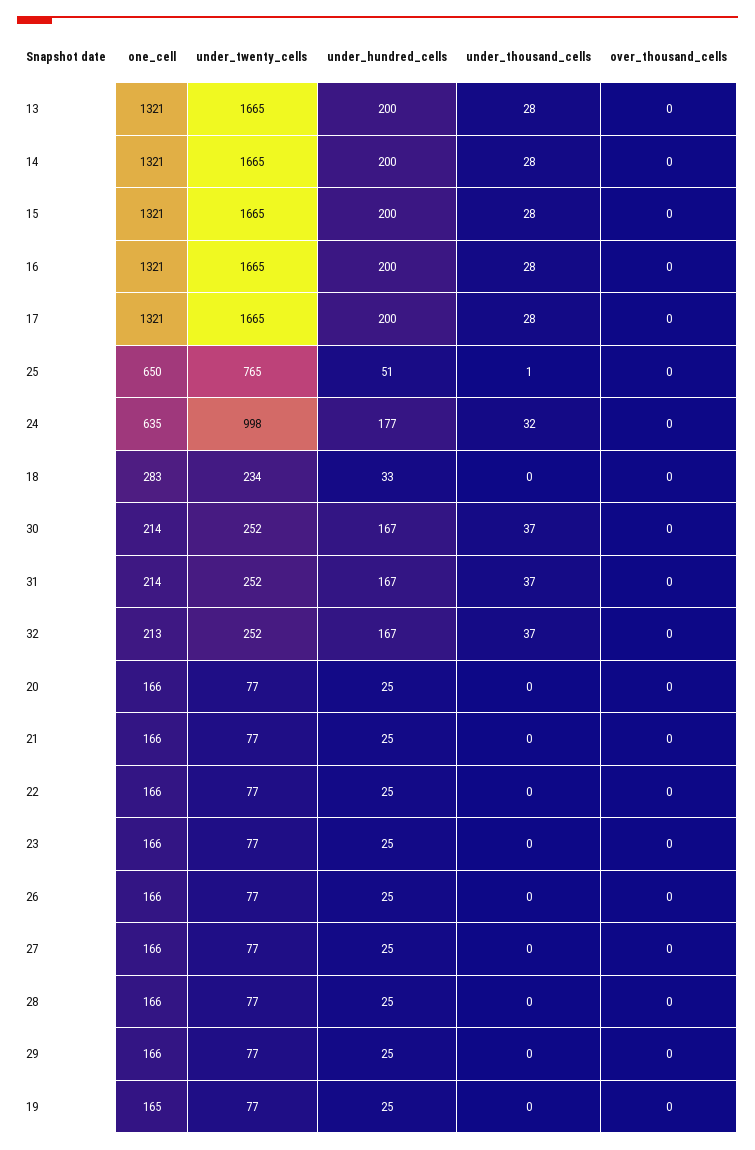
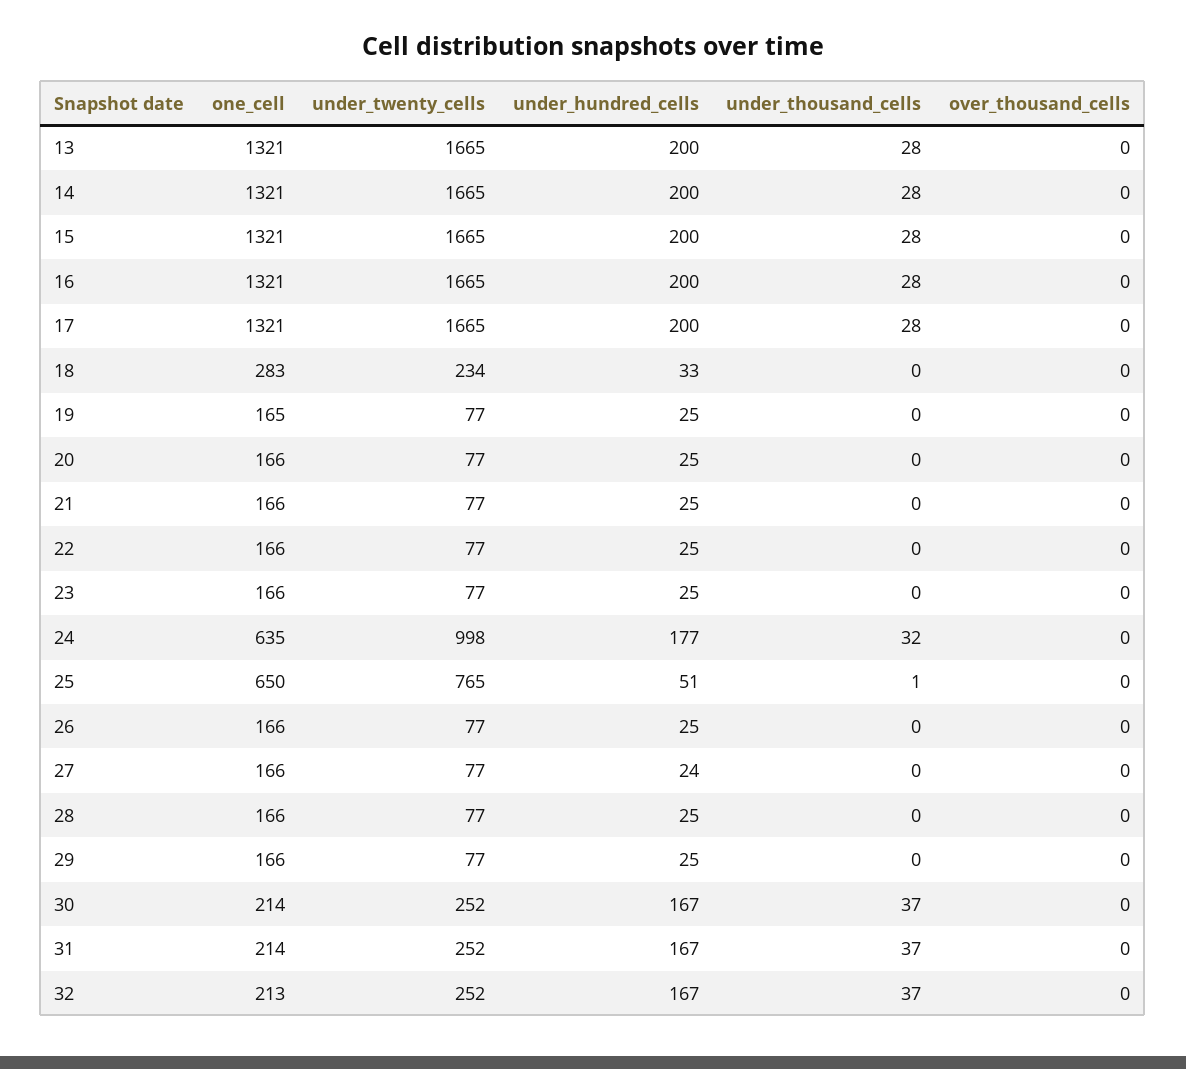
  {
    "one_cell": {
      "13": 1321,
      "14": 1321,
      "15": 1321,
      "16": 1321,
      "17": 1321,
      "25": 650,
      "24": 635,
      "18": 283,
      "30": 214,
      "31": 214,
      "32": 213,
      "20": 166,
      "21": 166,
      "22": 166,
      "23": 166,
      "26": 166,
      "27": 166,
      "28": 166,
      "29": 166,
      "19": 165
    },
    "under_twenty_cells": {
      "13": 1665,
      "14": 1665,
      "15": 1665,
      "16": 1665,
      "17": 1665,
      "25": 765,
      "24": 998,
      "18": 234,
      "30": 252,
      "31": 252,
      "32": 252,
      "20": 77,
      "21": 77,
      "22": 77,
      "23": 77,
      "26": 77,
      "27": 77,
      "28": 77,
      "29": 77,
      "19": 77
    },
    "under_hundred_cells": {
      "13": 200,
      "14": 200,
      "15": 200,
      "16": 200,
      "17": 200,
      "25": 51,
      "24": 177,
      "18": 33,
      "30": 167,
      "31": 167,
      "32": 167,
      "20": 25,
      "21": 25,
      "22": 25,
      "23": 25,
      "26": 25,
-     "27": 25,
+     "27": 24,
      "28": 25,
      "29": 25,
      "19": 25
    },
    "under_thousand_cells": {
      "13": 28,
      "14": 28,
      "15": 28,
      "16": 28,
      "17": 28,
      "25": 1,
      "24": 32,
      "18": 0,
      "30": 37,
      "31": 37,
      "32": 37,
      "20": 0,
      "21": 0,
      "22": 0,
      "23": 0,
      "26": 0,
      "27": 0,
      "28": 0,
      "29": 0,
      "19": 0
    },
    "over_thousand_cells": {
      "13": 0,
      "14": 0,
      "15": 0,
      "16": 0,
      "17": 0,
      "25": 0,
      "24": 0,
      "18": 0,
      "30": 0,
      "31": 0,
      "32": 0,
      "20": 0,
      "21": 0,
      "22": 0,
      "23": 0,
      "26": 0,
      "27": 0,
      "28": 0,
      "29": 0,
      "19": 0
    }
  }

